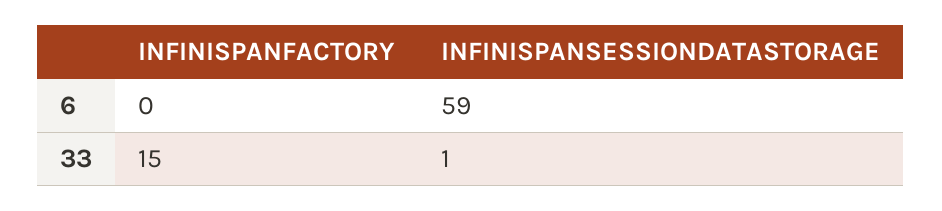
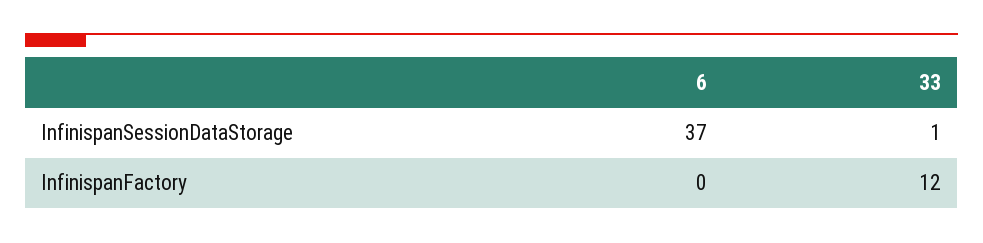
  {
    "INFINISPANFACTORY": {
      "6": 0,
-     "33": 15
+     "33": 12
    },
    "INFINISPANSESSIONDATASTORAGE": {
-     "6": 59,
+     "6": 37,
      "33": 1
    }
  }

